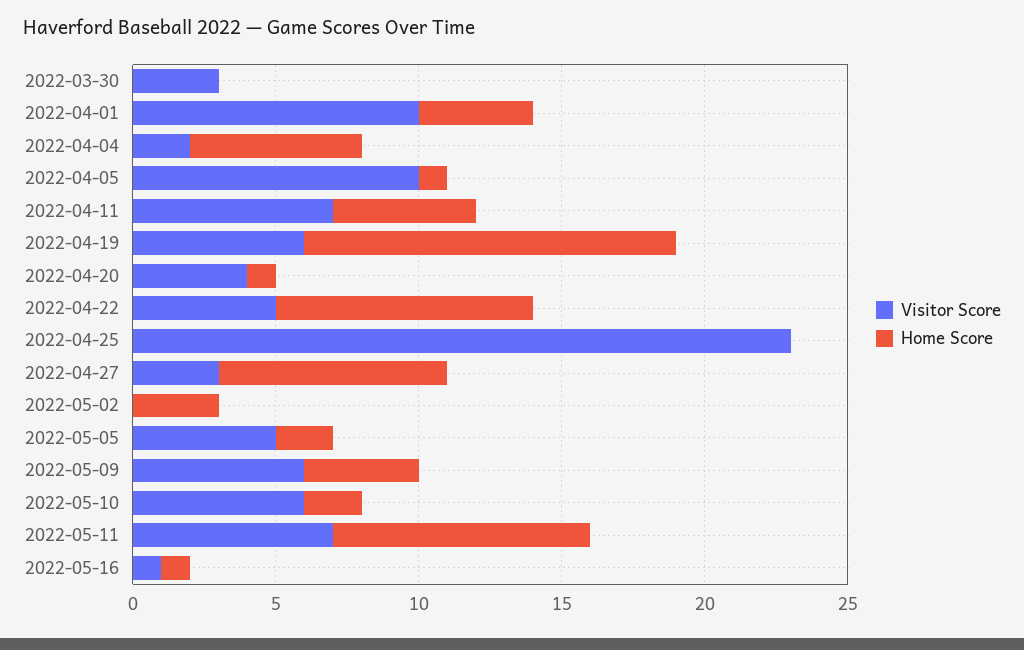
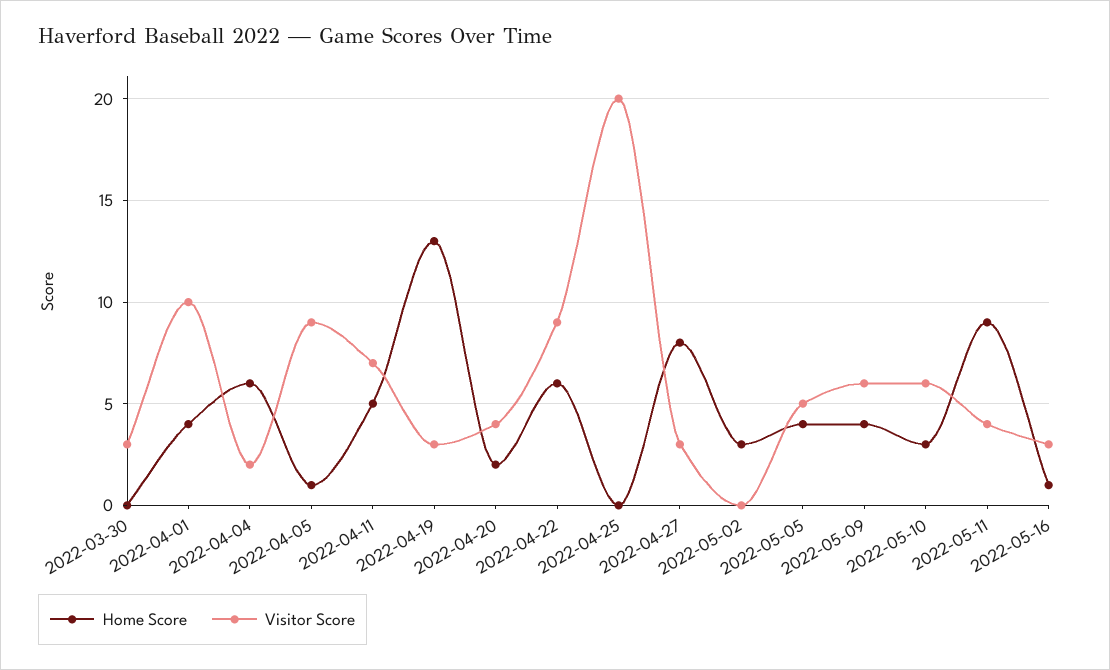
  {
    "Visitor Score": {
      "2022-03-30": 3,
      "2022-04-01": 10,
      "2022-04-04": 2,
-     "2022-04-05": 10,
+     "2022-04-05": 9,
      "2022-04-11": 7,
-     "2022-04-19": 6,
+     "2022-04-19": 3,
      "2022-04-20": 4,
-     "2022-04-22": 5,
+     "2022-04-22": 9,
-     "2022-04-25": 23,
+     "2022-04-25": 20,
      "2022-04-27": 3,
      "2022-05-02": 0,
      "2022-05-05": 5,
      "2022-05-09": 6,
      "2022-05-10": 6,
-     "2022-05-11": 7,
+     "2022-05-11": 4,
-     "2022-05-16": 1
+     "2022-05-16": 3
    },
    "Home Score": {
      "2022-03-30": 0,
      "2022-04-01": 4,
      "2022-04-04": 6,
      "2022-04-05": 1,
      "2022-04-11": 5,
      "2022-04-19": 13,
-     "2022-04-20": 1,
+     "2022-04-20": 2,
-     "2022-04-22": 9,
+     "2022-04-22": 6,
      "2022-04-25": 0,
      "2022-04-27": 8,
      "2022-05-02": 3,
-     "2022-05-05": 2,
+     "2022-05-05": 4,
      "2022-05-09": 4,
-     "2022-05-10": 2,
+     "2022-05-10": 3,
      "2022-05-11": 9,
      "2022-05-16": 1
    }
  }

